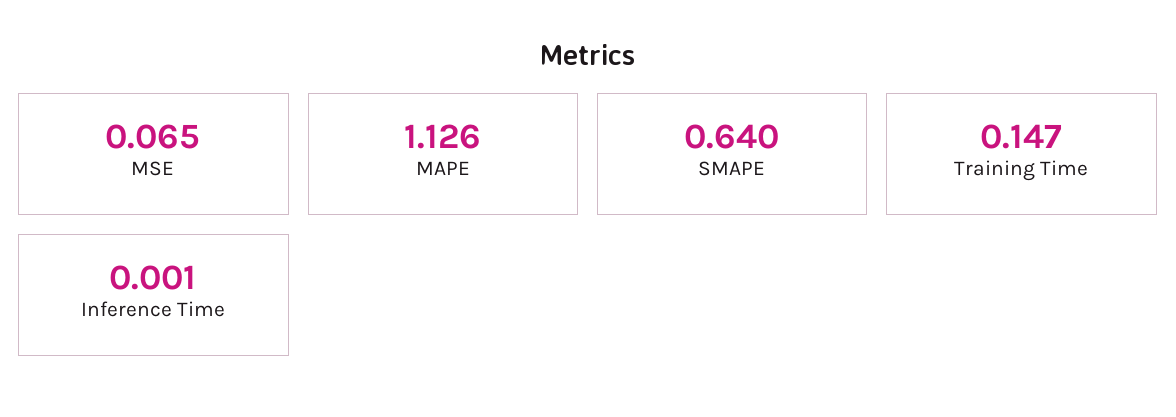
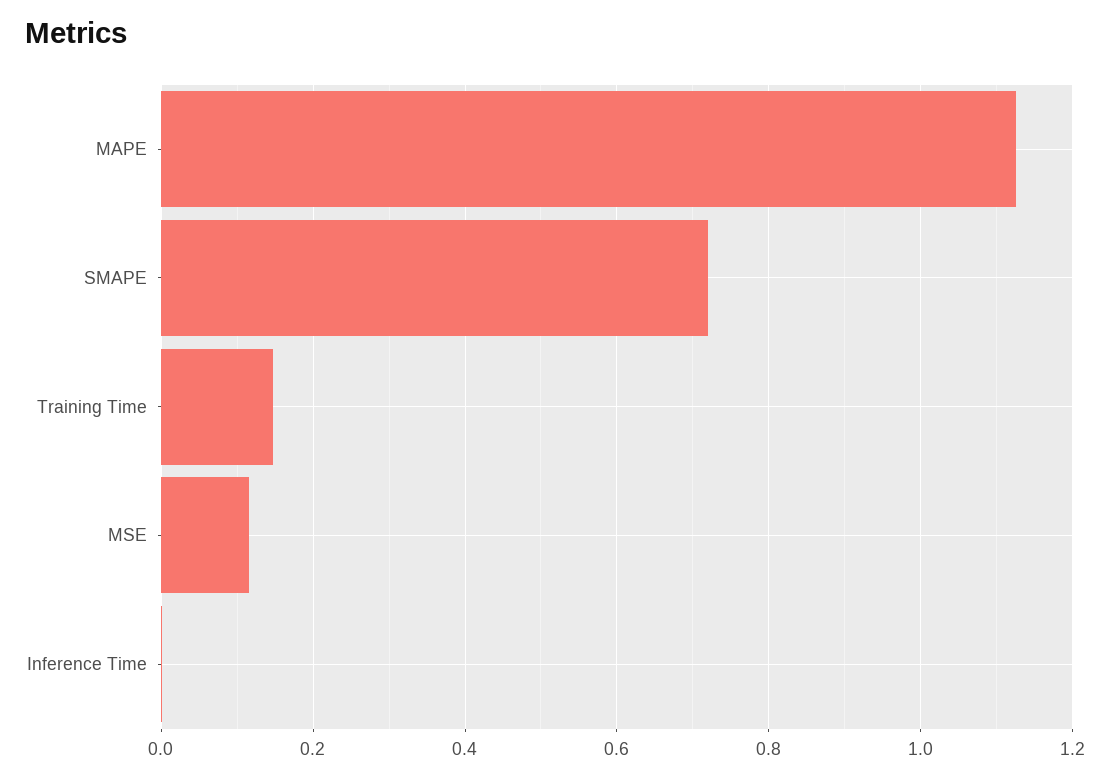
  {
-   "MSE": 0.065,
+   "MSE": 0.12,
    "MAPE": 1.126,
-   "SMAPE": 0.64,
+   "SMAPE": 0.72,
    "Training Time": 0.147,
    "Inference Time": 0.001
  }

